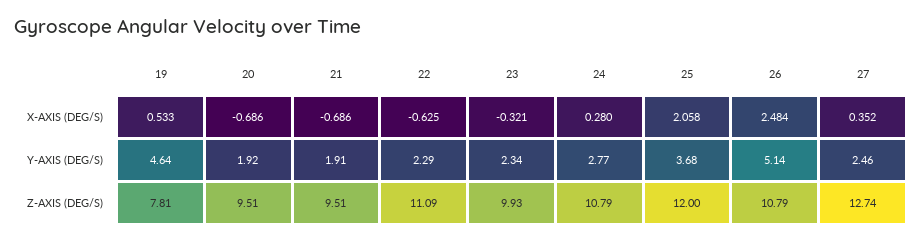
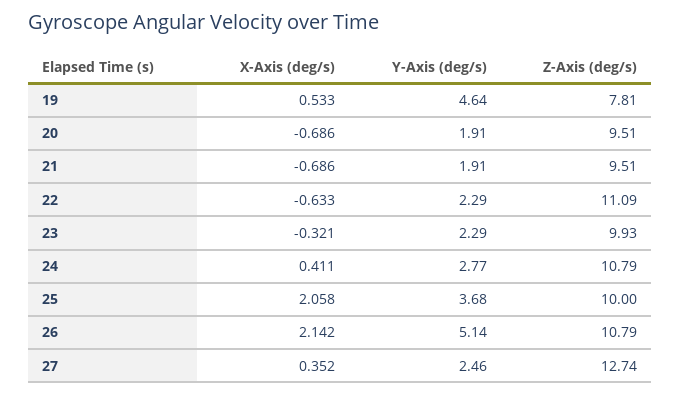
  {
    "19": {
      "X-AXIS (DEG/S)": 0.533,
      "Y-AXIS (DEG/S)": 4.64,
      "Z-AXIS (DEG/S)": 7.81
    },
    "20": {
      "X-AXIS (DEG/S)": -0.686,
-     "Y-AXIS (DEG/S)": 1.92,
+     "Y-AXIS (DEG/S)": 1.91,
      "Z-AXIS (DEG/S)": 9.51
    },
    "21": {
      "X-AXIS (DEG/S)": -0.686,
      "Y-AXIS (DEG/S)": 1.91,
      "Z-AXIS (DEG/S)": 9.51
    },
    "22": {
-     "X-AXIS (DEG/S)": -0.625,
+     "X-AXIS (DEG/S)": -0.633,
      "Y-AXIS (DEG/S)": 2.29,
      "Z-AXIS (DEG/S)": 11.09
    },
    "23": {
      "X-AXIS (DEG/S)": -0.321,
-     "Y-AXIS (DEG/S)": 2.34,
+     "Y-AXIS (DEG/S)": 2.29,
      "Z-AXIS (DEG/S)": 9.93
    },
    "24": {
-     "X-AXIS (DEG/S)": 0.28,
+     "X-AXIS (DEG/S)": 0.411,
      "Y-AXIS (DEG/S)": 2.77,
      "Z-AXIS (DEG/S)": 10.79
    },
    "25": {
      "X-AXIS (DEG/S)": 2.058,
      "Y-AXIS (DEG/S)": 3.68,
-     "Z-AXIS (DEG/S)": 12
+     "Z-AXIS (DEG/S)": 10
    },
    "26": {
-     "X-AXIS (DEG/S)": 2.484,
+     "X-AXIS (DEG/S)": 2.142,
      "Y-AXIS (DEG/S)": 5.14,
      "Z-AXIS (DEG/S)": 10.79
    },
    "27": {
      "X-AXIS (DEG/S)": 0.352,
      "Y-AXIS (DEG/S)": 2.46,
      "Z-AXIS (DEG/S)": 12.74
    }
  }

